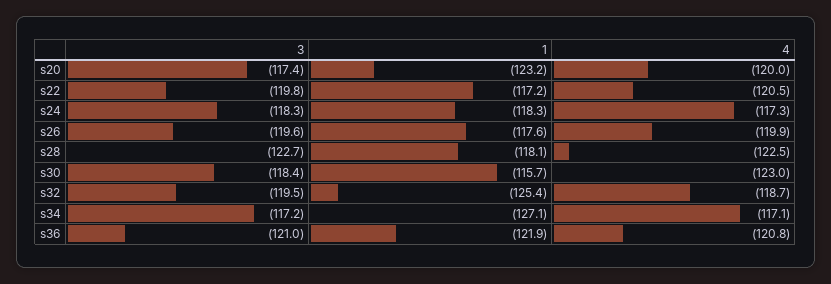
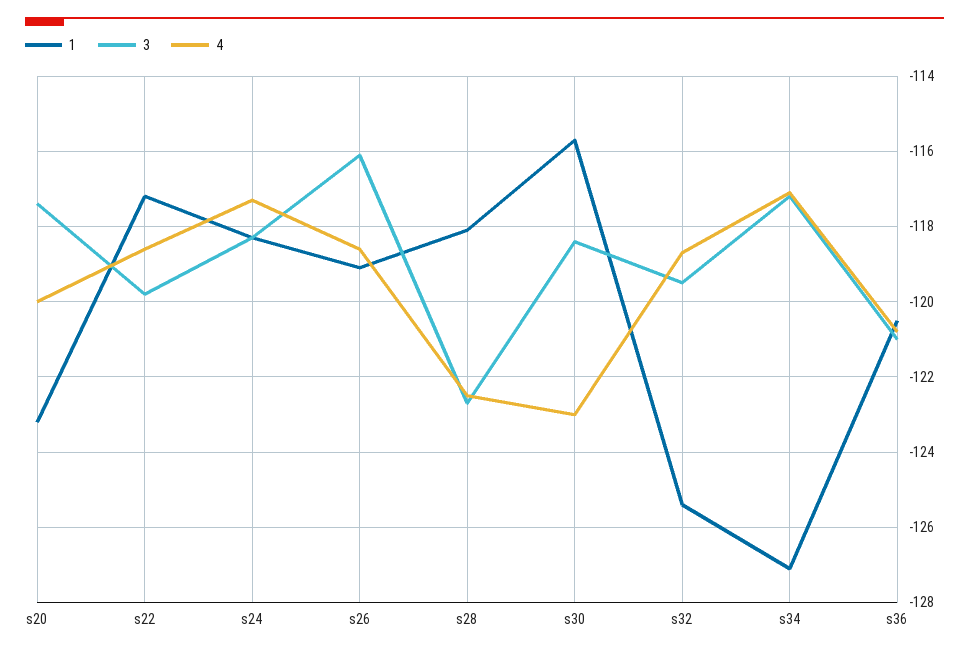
  {
    "3": {
      "s20": -117.4,
      "s22": -119.8,
      "s24": -118.3,
-     "s26": -119.6,
+     "s26": -116,
      "s28": -122.7,
      "s30": -118.4,
      "s32": -119.5,
      "s34": -117.2,
      "s36": -121
    },
    "1": {
      "s20": -123.2,
      "s22": -117.2,
      "s24": -118.3,
-     "s26": -117.6,
+     "s26": -119,
      "s28": -118.1,
      "s30": -115.7,
      "s32": -125.4,
      "s34": -127.1,
-     "s36": -121.9
+     "s36": -120.5
    },
    "4": {
      "s20": -120,
-     "s22": -120.5,
+     "s22": -118.5,
      "s24": -117.3,
-     "s26": -119.9,
+     "s26": -118.5,
      "s28": -122.5,
      "s30": -123,
      "s32": -118.7,
      "s34": -117.1,
      "s36": -120.8
    }
  }

